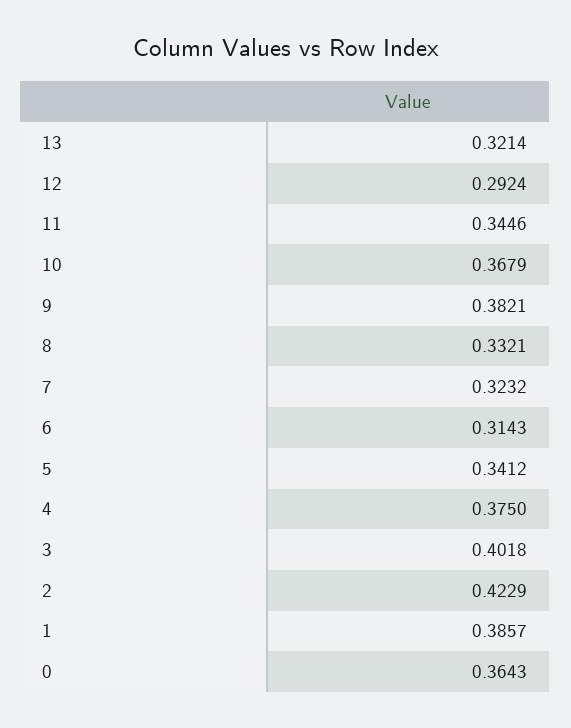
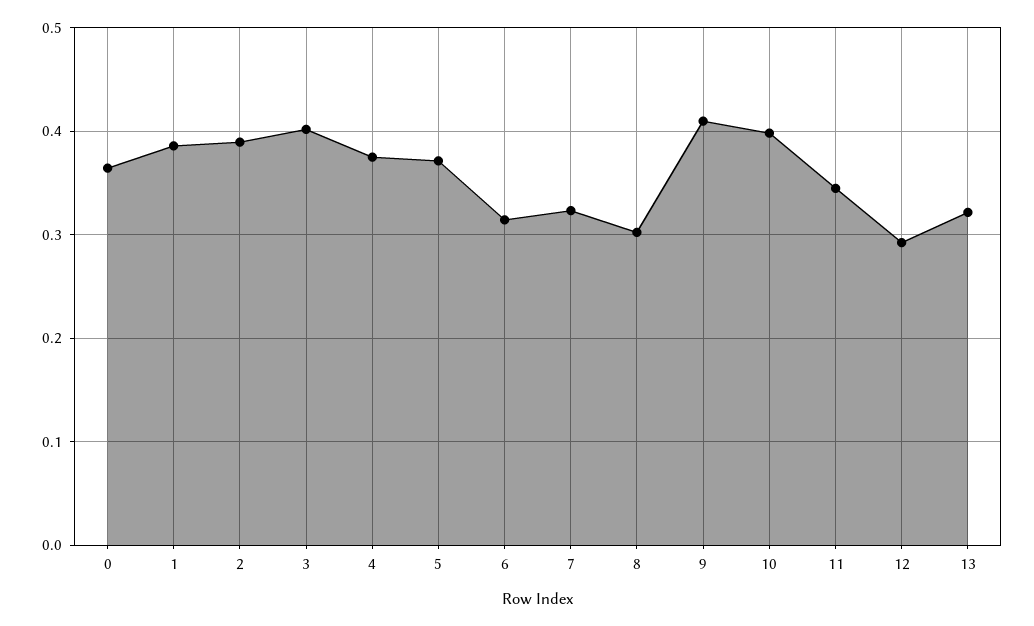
  {
    "13": 0.3214,
    "12": 0.2924,
    "11": 0.3446,
-   "10": 0.3679,
+   "10": 0.4,
-   "9": 0.3821,
+   "9": 0.41,
-   "8": 0.3321,
+   "8": 0.3,
    "7": 0.3232,
    "6": 0.3143,
-   "5": 0.3412,
+   "5": 0.37,
    "4": 0.375,
    "3": 0.4018,
-   "2": 0.4229,
+   "2": 0.39,
    "1": 0.3857,
    "0": 0.3643
  }

